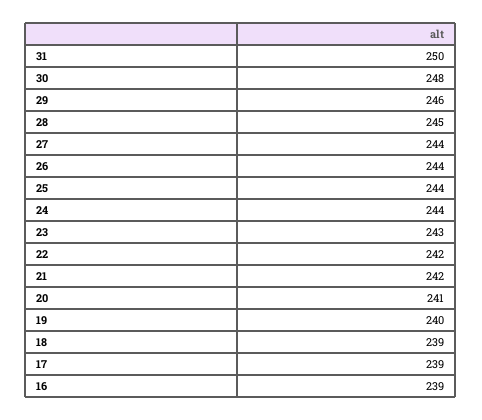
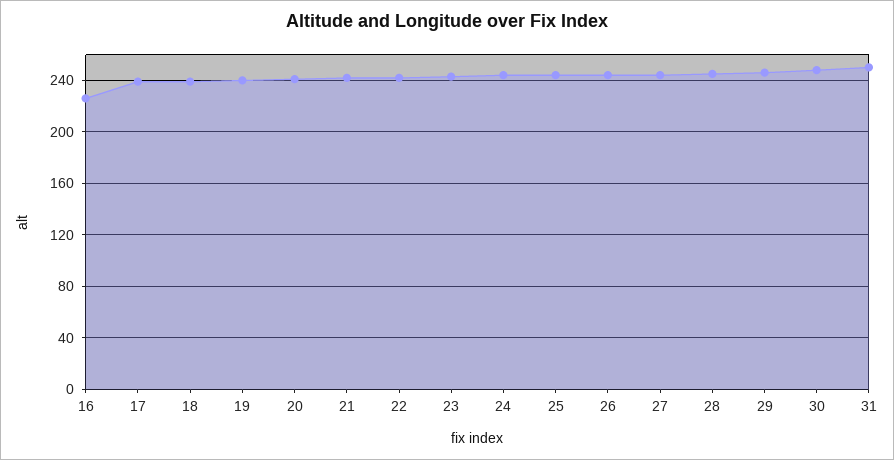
  {
    "31": 250,
    "30": 248,
    "29": 246,
    "28": 245,
    "27": 244,
    "26": 244,
    "25": 244,
    "24": 244,
    "23": 243,
    "22": 242,
    "21": 242,
    "20": 241,
    "19": 240,
    "18": 239,
    "17": 239,
-   "16": 239
+   "16": 225
  }

